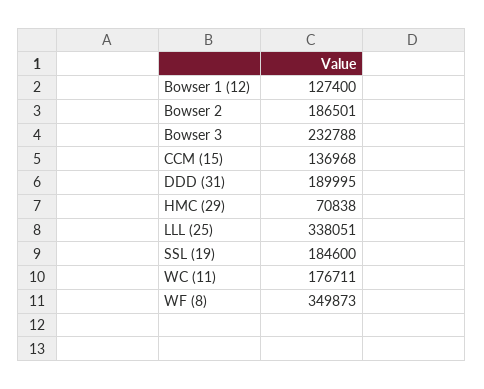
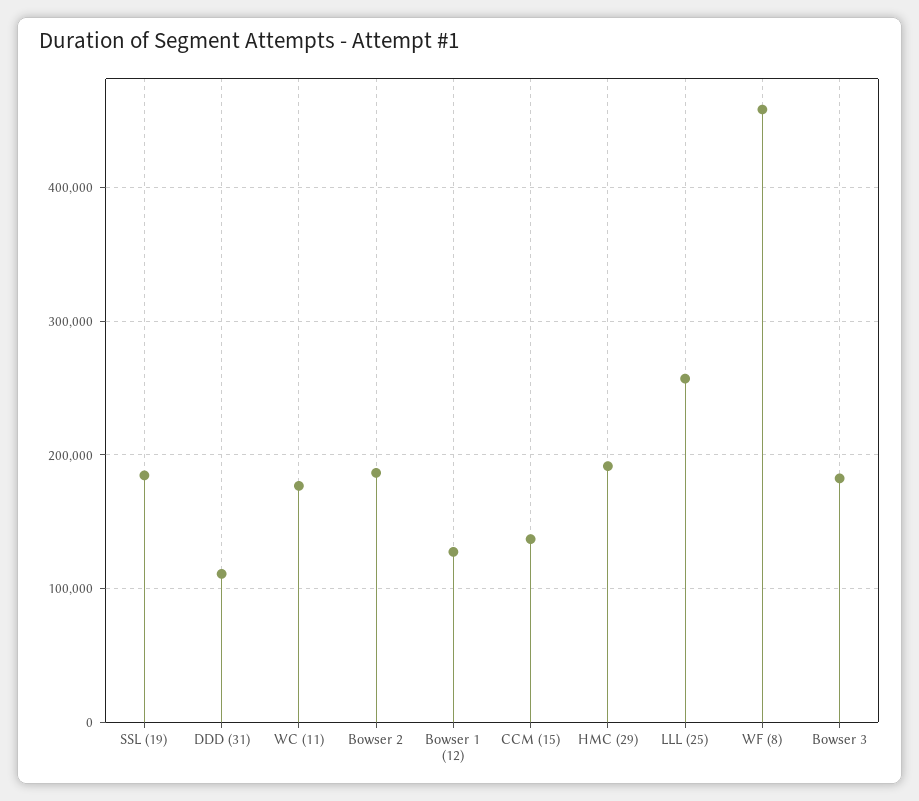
  {
    "Bowser 1 (12)": 127400,
    "Bowser 2": 186501,
-   "Bowser 3": 232788,
+   "Bowser 3": 180000,
    "CCM (15)": 136968,
-   "DDD (31)": 189995,
+   "DDD (31)": 110000,
-   "HMC (29)": 70838,
+   "HMC (29)": 190000,
-   "LLL (25)": 338051,
+   "LLL (25)": 260000,
    "SSL (19)": 184600,
    "WC (11)": 176711,
-   "WF (8)": 349873
+   "WF (8)": 460000
  }

